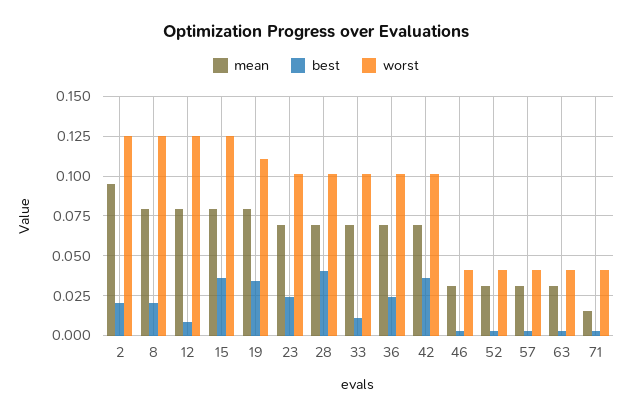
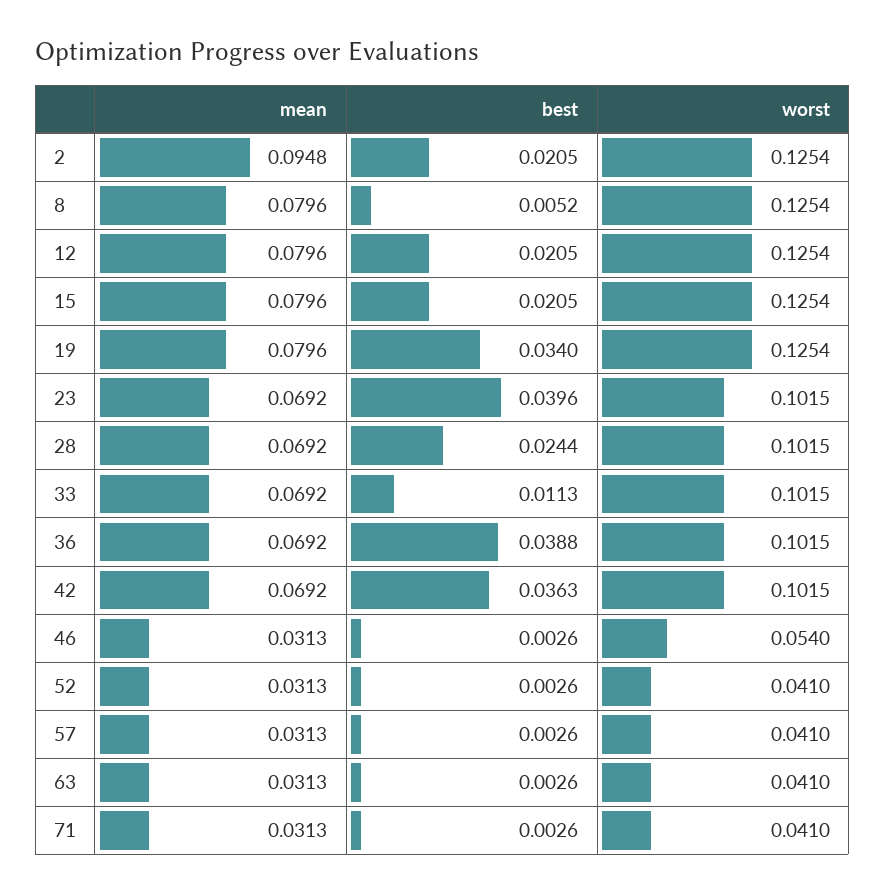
  {
    "mean": {
      "2": 0.0948,
      "8": 0.0796,
      "12": 0.0796,
      "15": 0.0796,
      "19": 0.0796,
      "23": 0.0692,
      "28": 0.0692,
      "33": 0.0692,
      "36": 0.0692,
      "42": 0.0692,
      "46": 0.0313,
      "52": 0.0313,
      "57": 0.0313,
      "63": 0.0313,
-     "71": 0.015
+     "71": 0.0313
    },
    "best": {
      "2": 0.0205,
-     "8": 0.02,
+     "8": 0.0052,
-     "12": 0.01,
+     "12": 0.0205,
-     "15": 0.035,
+     "15": 0.0205,
      "19": 0.034,
-     "23": 0.025,
+     "23": 0.0396,
-     "28": 0.04,
+     "28": 0.0244,
      "33": 0.0113,
-     "36": 0.025,
+     "36": 0.0388,
      "42": 0.0363,
      "46": 0.0026,
      "52": 0.0026,
      "57": 0.0026,
      "63": 0.0026,
      "71": 0.0026
    },
    "worst": {
      "2": 0.1254,
      "8": 0.1254,
      "12": 0.1254,
      "15": 0.1254,
-     "19": 0.11,
+     "19": 0.1254,
      "23": 0.1015,
      "28": 0.1015,
      "33": 0.1015,
      "36": 0.1015,
      "42": 0.1015,
-     "46": 0.04,
+     "46": 0.054,
      "52": 0.041,
      "57": 0.041,
      "63": 0.041,
      "71": 0.041
    }
  }

